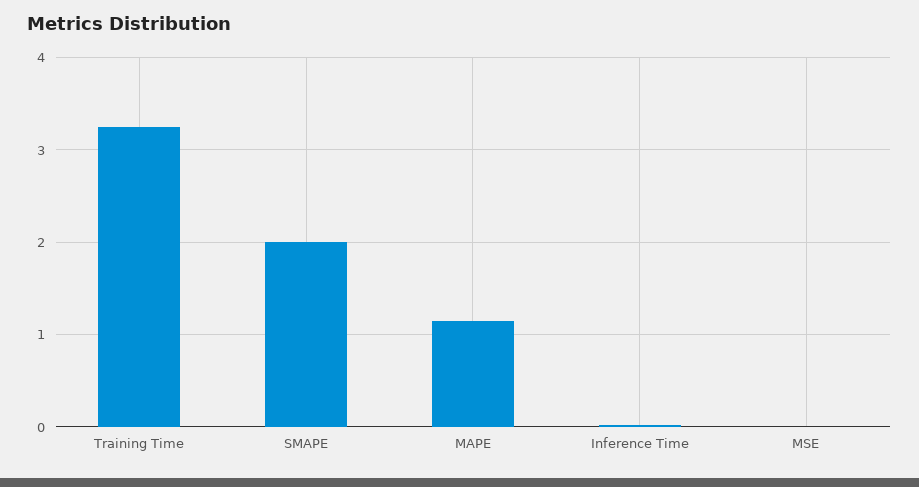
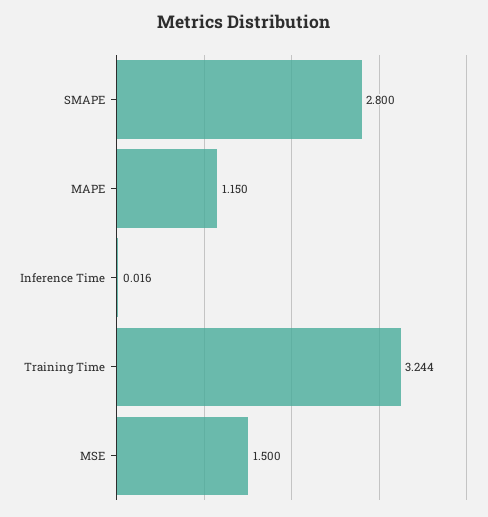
  {
    "Training Time": 3.244,
-   "SMAPE": 2,
+   "SMAPE": 2.8,
    "MAPE": 1.15,
    "Inference Time": 0.016,
-   "MSE": 0
+   "MSE": 1.5
  }

